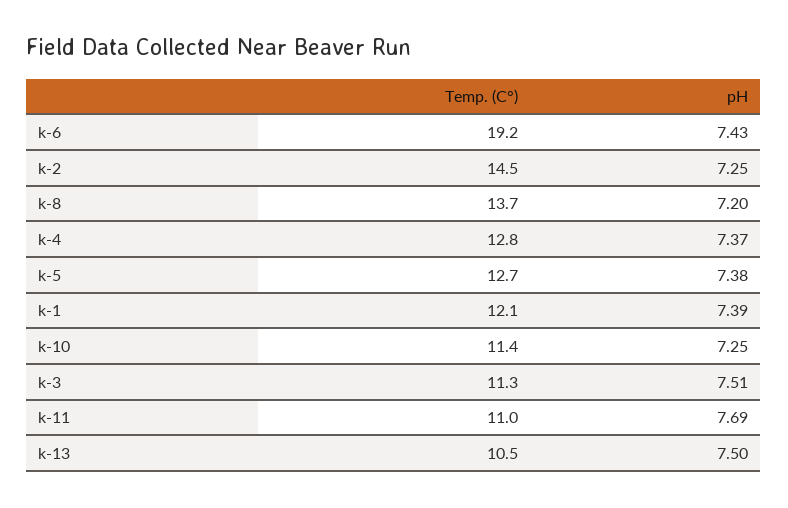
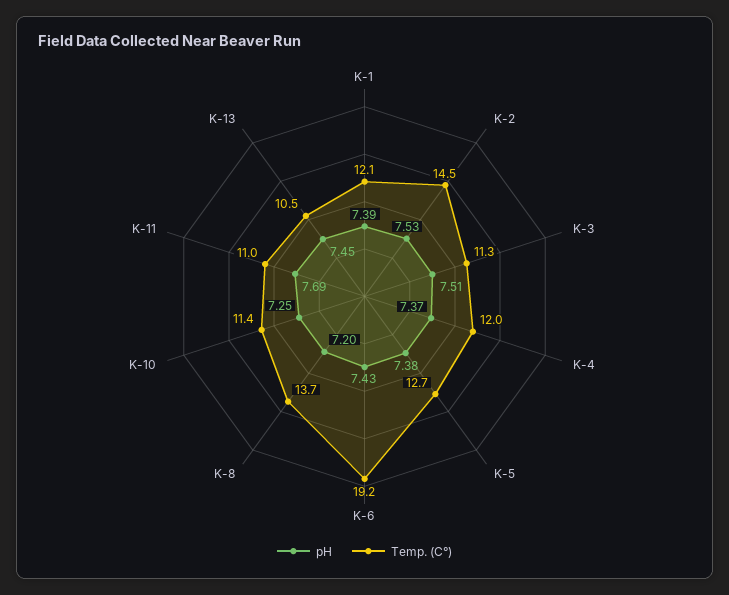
  {
    "Temp. (C°)": {
      "k-6": 19.2,
      "k-2": 14.5,
      "k-8": 13.7,
-     "k-4": 12.8,
+     "k-4": 12,
      "k-5": 12.7,
      "k-1": 12.1,
      "k-10": 11.4,
      "k-3": 11.3,
      "k-11": 11,
      "k-13": 10.5
    },
    "pH": {
      "k-6": 7.43,
-     "k-2": 7.25,
+     "k-2": 7.53,
      "k-8": 7.2,
      "k-4": 7.37,
      "k-5": 7.38,
      "k-1": 7.39,
      "k-10": 7.25,
      "k-3": 7.51,
      "k-11": 7.69,
-     "k-13": 7.5
+     "k-13": 7.45
    }
  }

